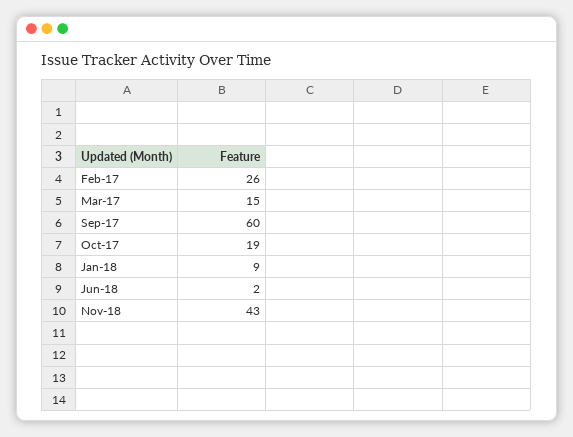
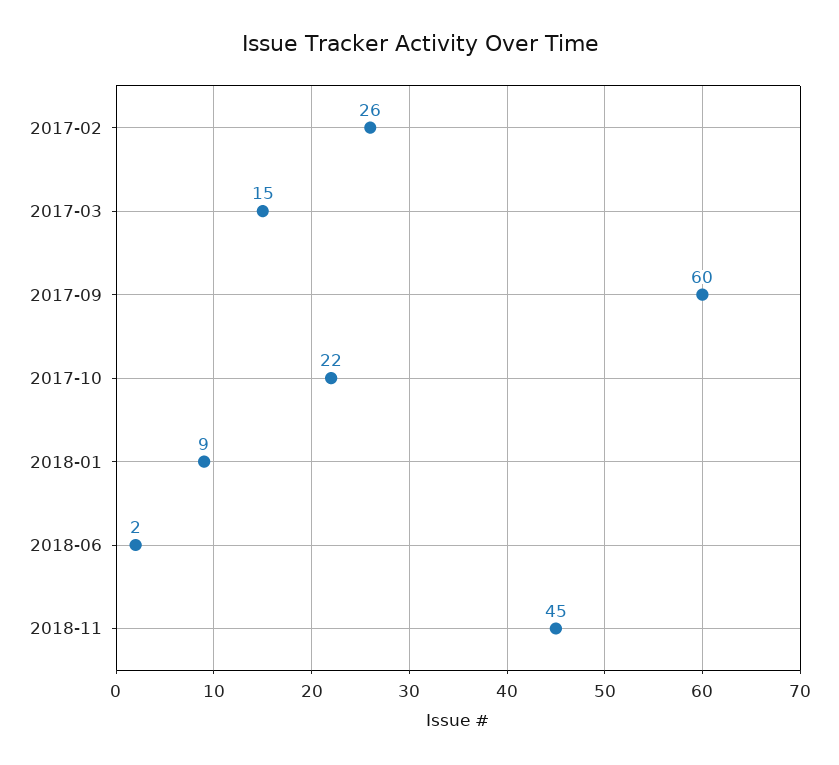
  {
    "Feb-17": 26,
    "Mar-17": 15,
    "Sep-17": 60,
-   "Oct-17": 19,
+   "Oct-17": 22,
    "Jan-18": 9,
    "Jun-18": 2,
-   "Nov-18": 43
+   "Nov-18": 45
  }

